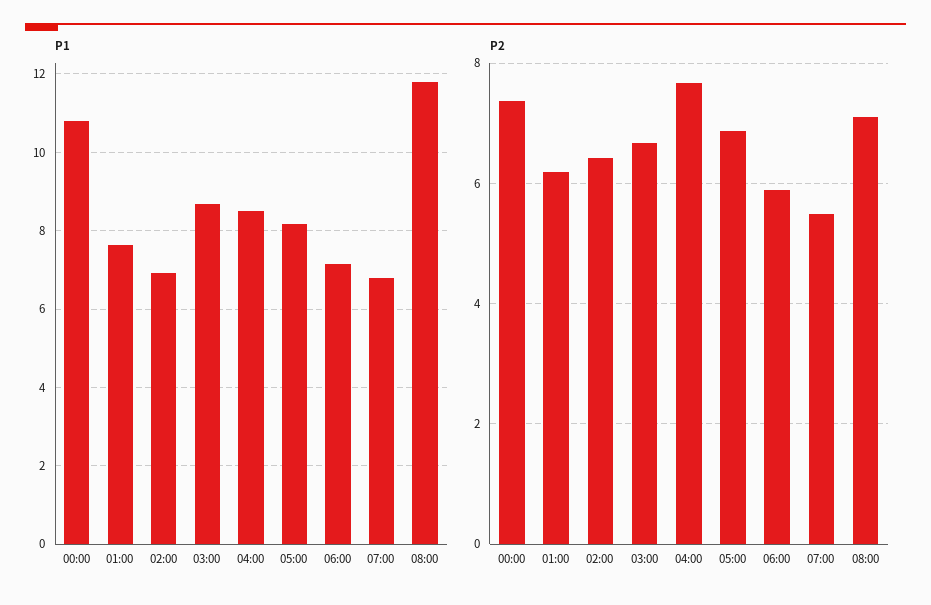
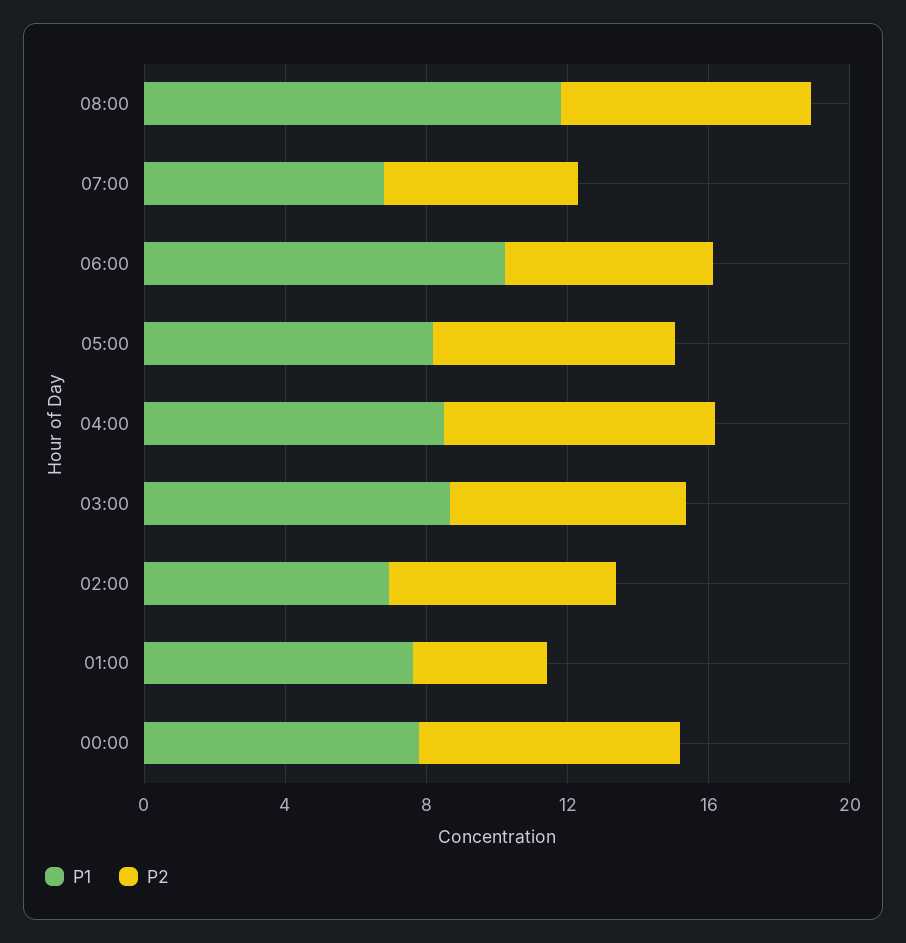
  {
    "P1": {
-     "00:00": 10.8,
+     "00:00": 8,
      "01:00": 7.6,
      "02:00": 7,
      "03:00": 8.6,
      "04:00": 8.6,
      "05:00": 8.2,
-     "06:00": 7.2,
+     "06:00": 10,
      "07:00": 6.8,
      "08:00": 11.8
    },
    "P2": {
      "00:00": 7.4,
-     "01:00": 6.2,
+     "01:00": 4,
      "02:00": 6.4,
      "03:00": 6.6,
      "04:00": 7.6,
      "05:00": 6.8,
      "06:00": 6,
      "07:00": 5.6,
      "08:00": 7.2
    }
  }

